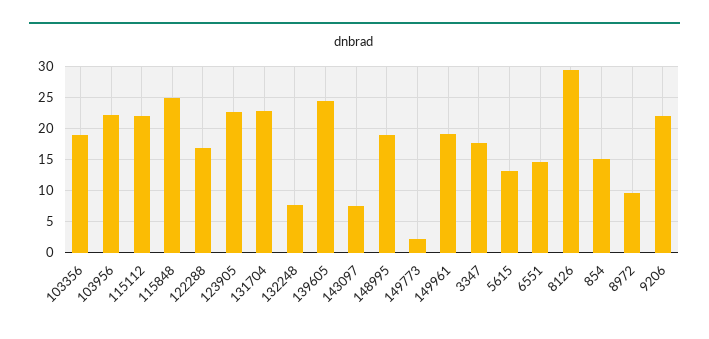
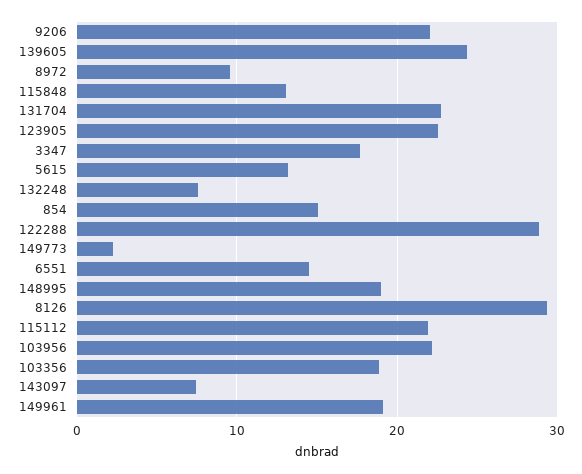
  {
    "103356": 19,
    "103956": 22,
    "115112": 22,
-   "115848": 25,
+   "115848": 13,
-   "122288": 17,
+   "122288": 29,
    "123905": 23,
    "131704": 23,
    "132248": 8,
    "139605": 24,
    "143097": 7,
    "148995": 19,
    "149773": 2,
    "149961": 19,
    "3347": 18,
    "5615": 13,
    "6551": 15,
    "8126": 29,
    "854": 15,
    "8972": 10,
    "9206": 22
  }

